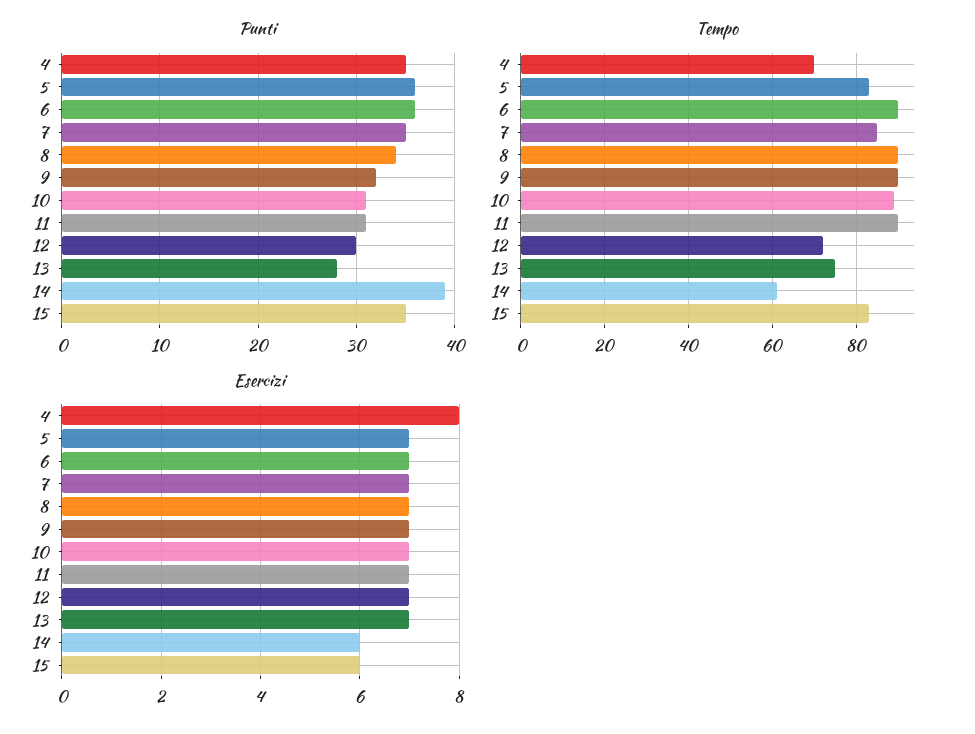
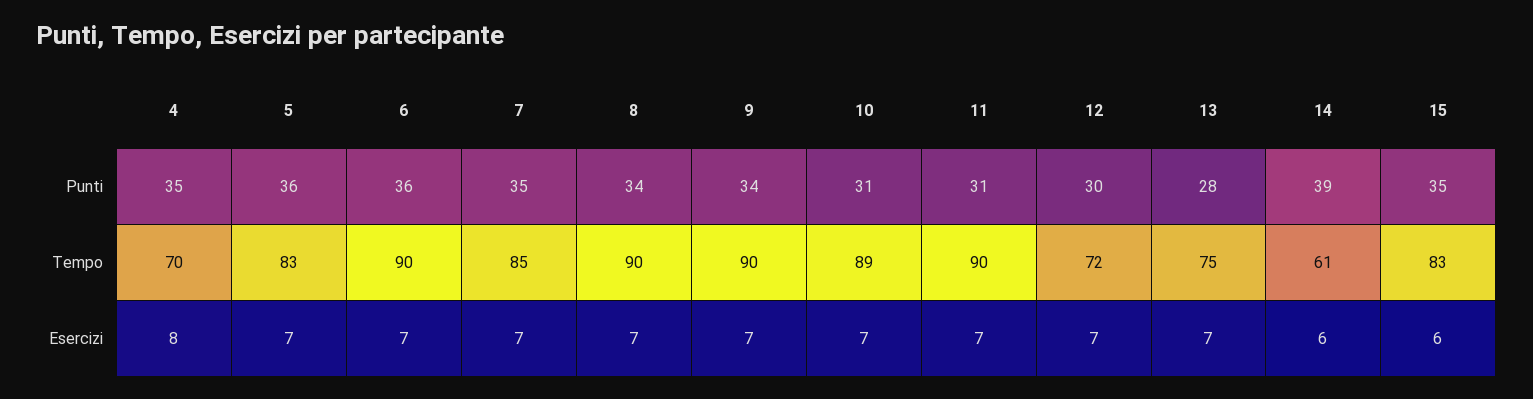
  {
    "Punti": {
      "4": 35,
      "5": 36,
      "6": 36,
      "7": 35,
      "8": 34,
-     "9": 32,
+     "9": 34,
      "10": 31,
      "11": 31,
      "12": 30,
      "13": 28,
      "14": 39,
      "15": 35
    },
    "Tempo": {
      "4": 70,
      "5": 83,
      "6": 90,
      "7": 85,
      "8": 90,
      "9": 90,
      "10": 89,
      "11": 90,
      "12": 72,
      "13": 75,
      "14": 61,
      "15": 83
    },
    "Esercizi": {
      "4": 8,
      "5": 7,
      "6": 7,
      "7": 7,
      "8": 7,
      "9": 7,
      "10": 7,
      "11": 7,
      "12": 7,
      "13": 7,
      "14": 6,
      "15": 6
    }
  }

